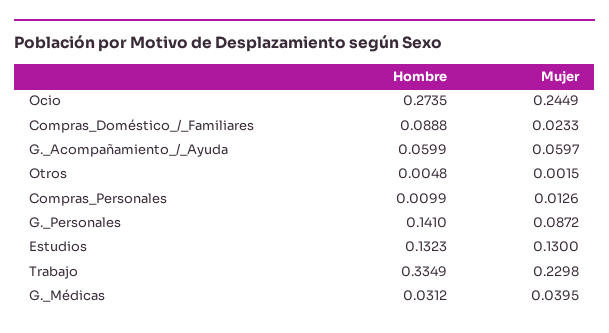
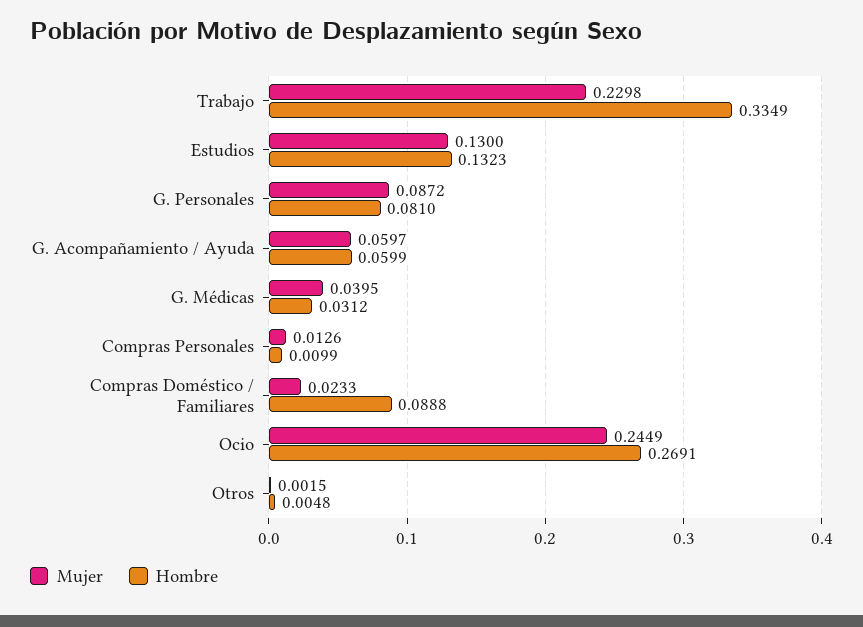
  {
    "Hombre": {
-     "Ocio": 0.2735,
+     "Ocio": 0.2691,
      "Compras_Doméstico_/_Familiares": 0.0888,
      "G._Acompañamiento_/_Ayuda": 0.0599,
      "Otros": 0.0048,
      "Compras_Personales": 0.0099,
-     "G._Personales": 0.141,
+     "G._Personales": 0.081,
      "Estudios": 0.1323,
      "Trabajo": 0.3349,
      "G._Médicas": 0.0312
    },
    "Mujer": {
      "Ocio": 0.2449,
      "Compras_Doméstico_/_Familiares": 0.0233,
      "G._Acompañamiento_/_Ayuda": 0.0597,
      "Otros": 0.0015,
      "Compras_Personales": 0.0126,
      "G._Personales": 0.0872,
      "Estudios": 0.13,
      "Trabajo": 0.2298,
      "G._Médicas": 0.0395
    }
  }

